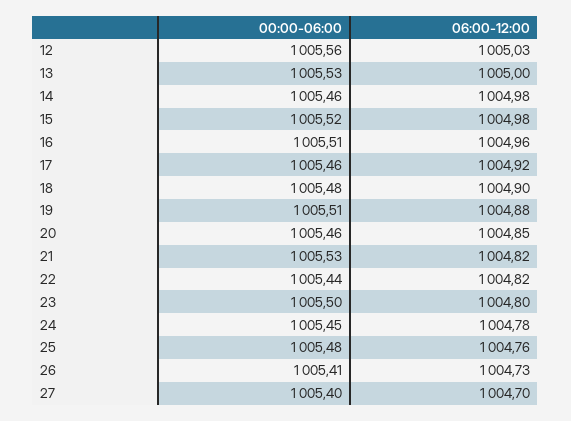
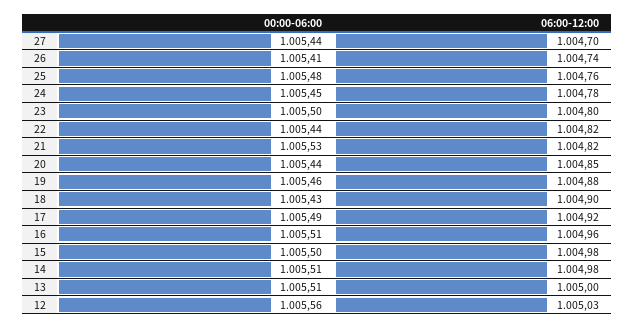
  {
    "00:00-06:00": {
      "12": 1005.56,
-     "13": 1005.53,
+     "13": 1005.51,
-     "14": 1005.46,
+     "14": 1005.51,
-     "15": 1005.52,
+     "15": 1005.5,
      "16": 1005.51,
-     "17": 1005.46,
+     "17": 1005.49,
-     "18": 1005.48,
+     "18": 1005.43,
-     "19": 1005.51,
+     "19": 1005.46,
-     "20": 1005.46,
+     "20": 1005.44,
      "21": 1005.53,
      "22": 1005.44,
      "23": 1005.5,
      "24": 1005.45,
      "25": 1005.48,
      "26": 1005.41,
-     "27": 1005.4
+     "27": 1005.44
    },
    "06:00-12:00": {
      "12": 1005.03,
      "13": 1005,
      "14": 1004.98,
      "15": 1004.98,
      "16": 1004.96,
      "17": 1004.92,
      "18": 1004.9,
      "19": 1004.88,
      "20": 1004.85,
      "21": 1004.82,
      "22": 1004.82,
      "23": 1004.8,
      "24": 1004.78,
      "25": 1004.76,
-     "26": 1004.73,
+     "26": 1004.74,
      "27": 1004.7
    }
  }

